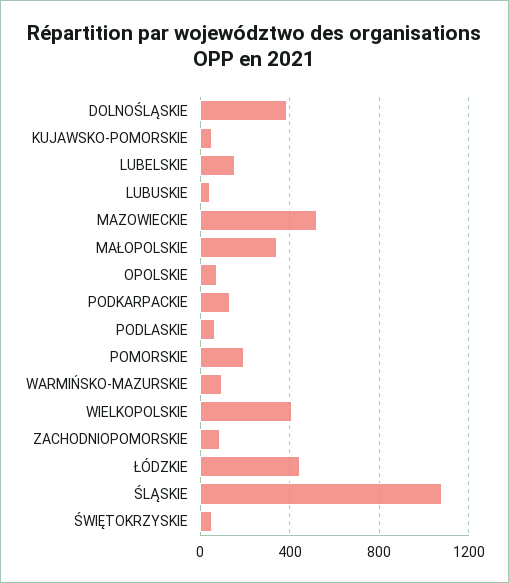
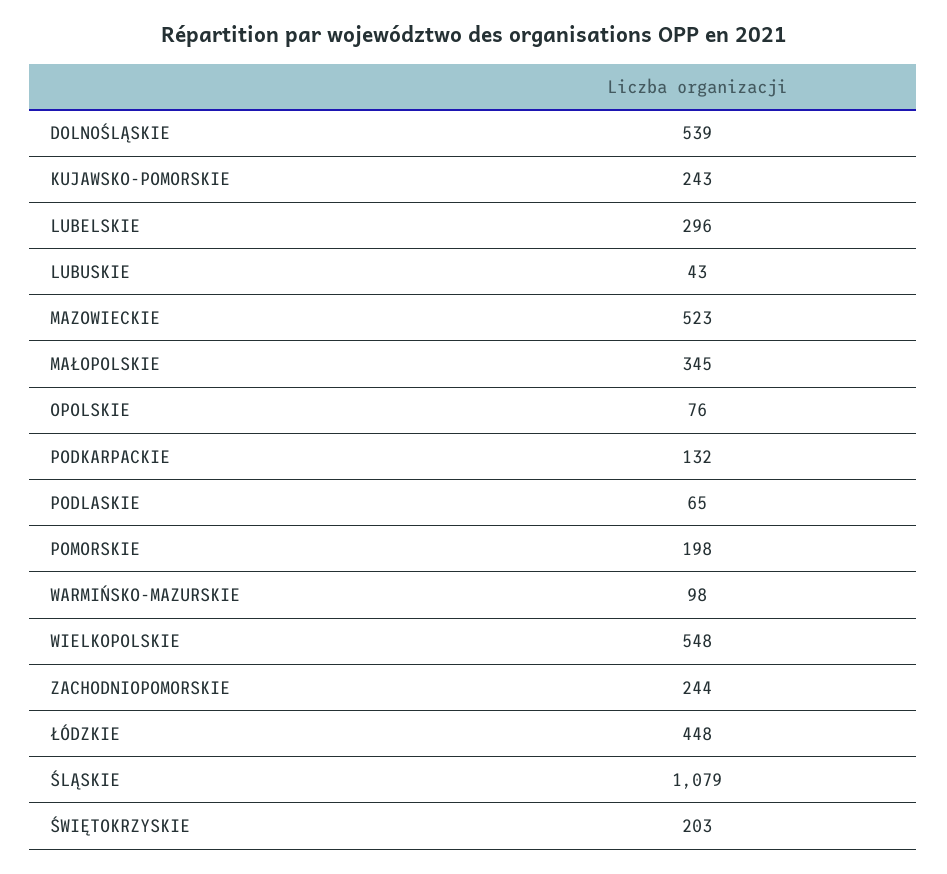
  {
-   "DOLNOŚLĄSKIE": 400,
+   "DOLNOŚLĄSKIE": 539,
-   "KUJAWSKO-POMORSKIE": 50,
+   "KUJAWSKO-POMORSKIE": 243,
-   "LUBELSKIE": 150,
+   "LUBELSKIE": 296,
    "LUBUSKIE": 43,
    "MAZOWIECKIE": 523,
    "MAŁOPOLSKIE": 345,
    "OPOLSKIE": 76,
    "PODKARPACKIE": 132,
    "PODLASKIE": 65,
    "POMORSKIE": 198,
    "WARMIŃSKO-MAZURSKIE": 98,
-   "WIELKOPOLSKIE": 400,
+   "WIELKOPOLSKIE": 548,
-   "ZACHODNIOPOMORSKIE": 100,
+   "ZACHODNIOPOMORSKIE": 244,
    "ŁÓDZKIE": 448,
    "ŚLĄSKIE": 1079,
-   "ŚWIĘTOKRZYSKIE": 50
+   "ŚWIĘTOKRZYSKIE": 203
  }

